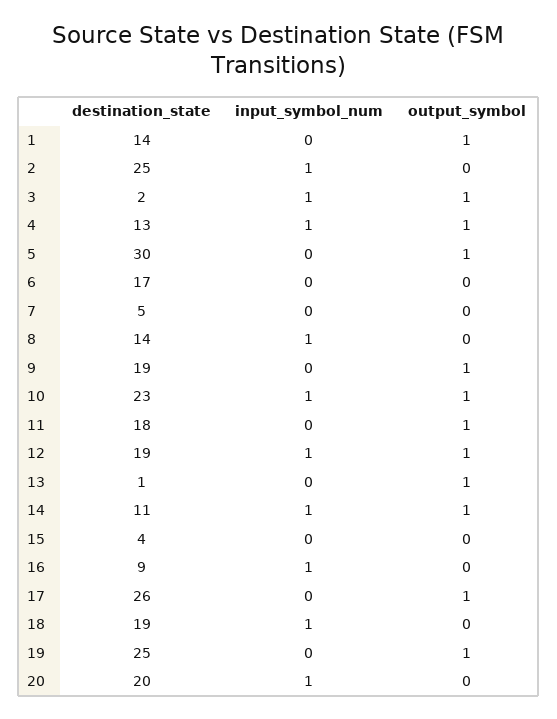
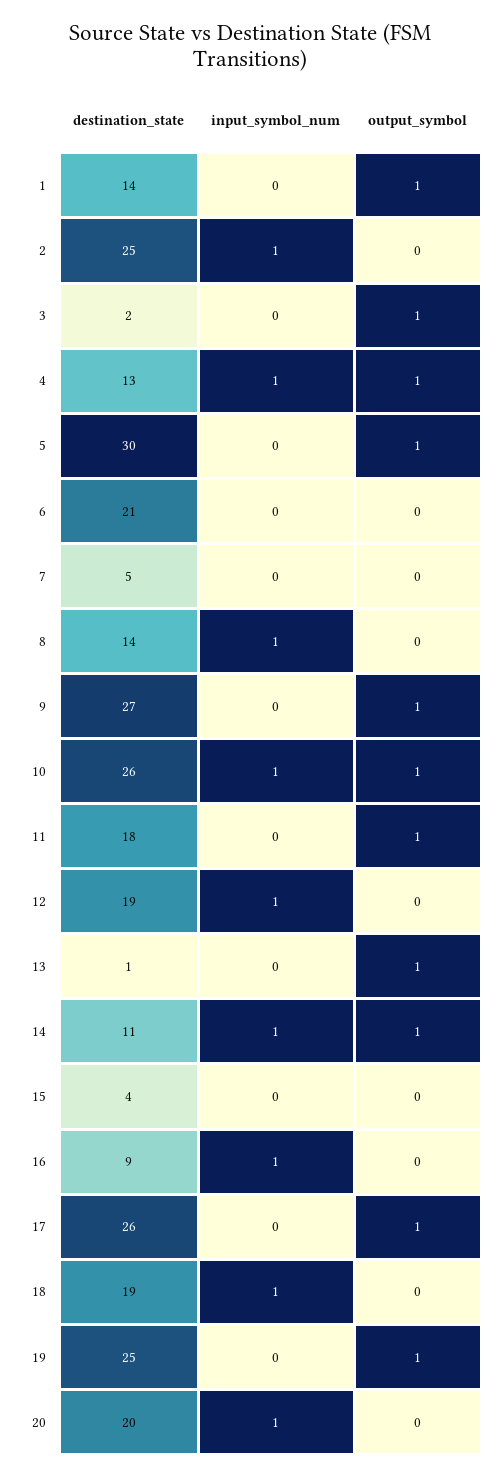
  {
    "destination_state": {
      "1": 14,
      "2": 25,
      "3": 2,
      "4": 13,
      "5": 30,
-     "6": 17,
+     "6": 21,
      "7": 5,
      "8": 14,
-     "9": 19,
+     "9": 27,
-     "10": 23,
+     "10": 26,
      "11": 18,
      "12": 19,
      "13": 1,
      "14": 11,
      "15": 4,
      "16": 9,
      "17": 26,
      "18": 19,
      "19": 25,
      "20": 20
    },
    "input_symbol_num": {
      "1": 0,
      "2": 1,
-     "3": 1,
+     "3": 0,
      "4": 1,
      "5": 0,
      "6": 0,
      "7": 0,
      "8": 1,
      "9": 0,
      "10": 1,
      "11": 0,
      "12": 1,
      "13": 0,
      "14": 1,
      "15": 0,
      "16": 1,
      "17": 0,
      "18": 1,
      "19": 0,
      "20": 1
    },
    "output_symbol": {
      "1": 1,
      "2": 0,
      "3": 1,
      "4": 1,
      "5": 1,
      "6": 0,
      "7": 0,
      "8": 0,
      "9": 1,
      "10": 1,
      "11": 1,
-     "12": 1,
+     "12": 0,
      "13": 1,
      "14": 1,
      "15": 0,
      "16": 0,
      "17": 1,
      "18": 0,
      "19": 1,
      "20": 0
    }
  }

